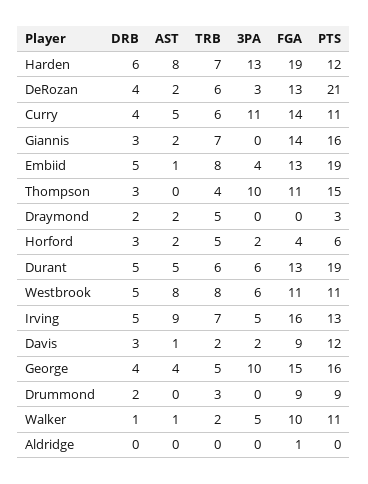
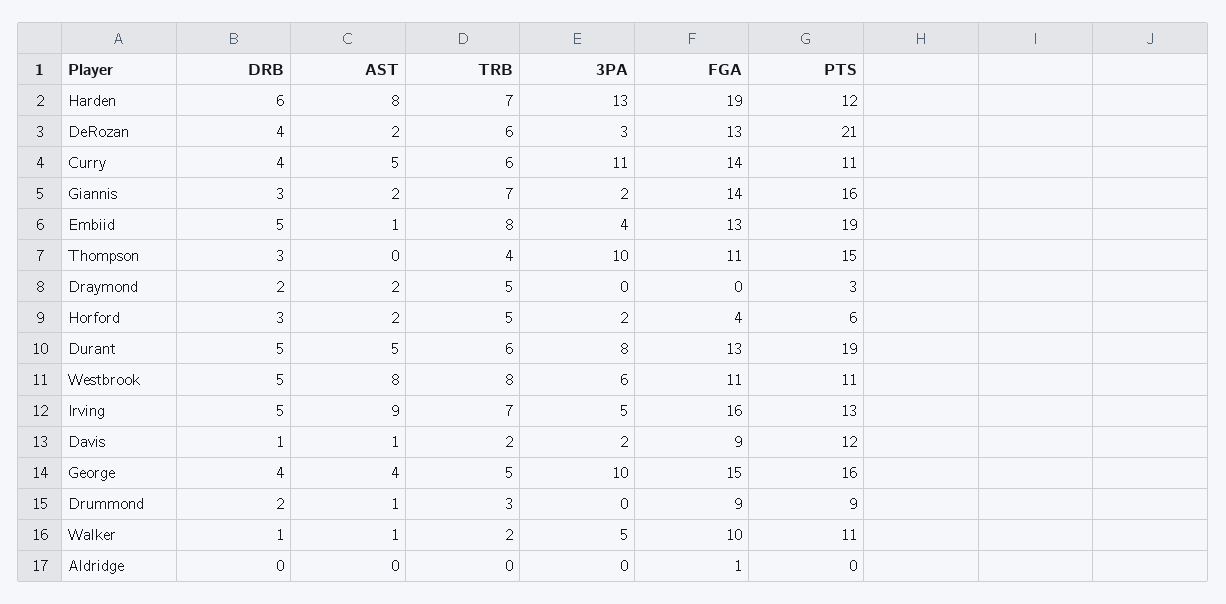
  {
    "DRB": {
      "Harden": 6,
      "DeRozan": 4,
      "Curry": 4,
      "Giannis": 3,
      "Embiid": 5,
      "Thompson": 3,
      "Draymond": 2,
      "Horford": 3,
      "Durant": 5,
      "Westbrook": 5,
      "Irving": 5,
-     "Davis": 3,
+     "Davis": 1,
      "George": 4,
      "Drummond": 2,
      "Walker": 1,
      "Aldridge": 0
    },
    "AST": {
      "Harden": 8,
      "DeRozan": 2,
      "Curry": 5,
      "Giannis": 2,
      "Embiid": 1,
      "Thompson": 0,
      "Draymond": 2,
      "Horford": 2,
      "Durant": 5,
      "Westbrook": 8,
      "Irving": 9,
      "Davis": 1,
      "George": 4,
-     "Drummond": 0,
+     "Drummond": 1,
      "Walker": 1,
      "Aldridge": 0
    },
    "TRB": {
      "Harden": 7,
      "DeRozan": 6,
      "Curry": 6,
      "Giannis": 7,
      "Embiid": 8,
      "Thompson": 4,
      "Draymond": 5,
      "Horford": 5,
      "Durant": 6,
      "Westbrook": 8,
      "Irving": 7,
      "Davis": 2,
      "George": 5,
      "Drummond": 3,
      "Walker": 2,
      "Aldridge": 0
    },
    "3PA": {
      "Harden": 13,
      "DeRozan": 3,
      "Curry": 11,
-     "Giannis": 0,
+     "Giannis": 2,
      "Embiid": 4,
      "Thompson": 10,
      "Draymond": 0,
      "Horford": 2,
-     "Durant": 6,
+     "Durant": 8,
      "Westbrook": 6,
      "Irving": 5,
      "Davis": 2,
      "George": 10,
      "Drummond": 0,
      "Walker": 5,
      "Aldridge": 0
    },
    "FGA": {
      "Harden": 19,
      "DeRozan": 13,
      "Curry": 14,
      "Giannis": 14,
      "Embiid": 13,
      "Thompson": 11,
      "Draymond": 0,
      "Horford": 4,
      "Durant": 13,
      "Westbrook": 11,
      "Irving": 16,
      "Davis": 9,
      "George": 15,
      "Drummond": 9,
      "Walker": 10,
      "Aldridge": 1
    },
    "PTS": {
      "Harden": 12,
      "DeRozan": 21,
      "Curry": 11,
      "Giannis": 16,
      "Embiid": 19,
      "Thompson": 15,
      "Draymond": 3,
      "Horford": 6,
      "Durant": 19,
      "Westbrook": 11,
      "Irving": 13,
      "Davis": 12,
      "George": 16,
      "Drummond": 9,
      "Walker": 11,
      "Aldridge": 0
    }
  }

